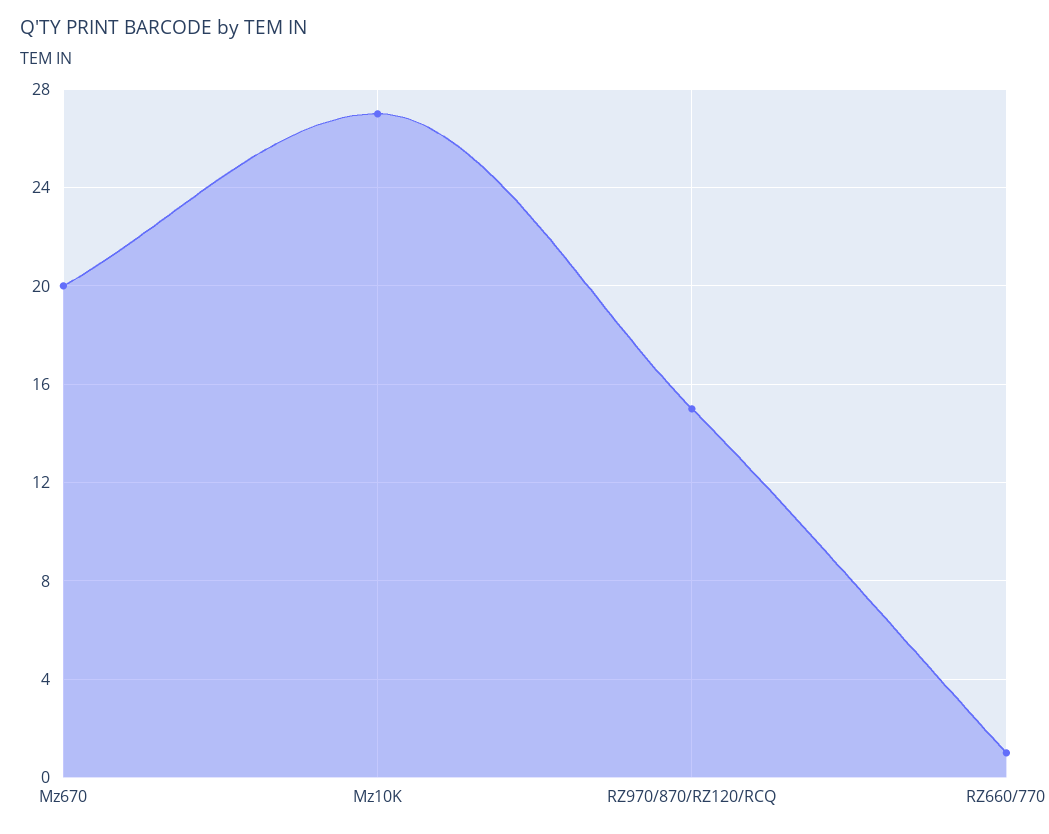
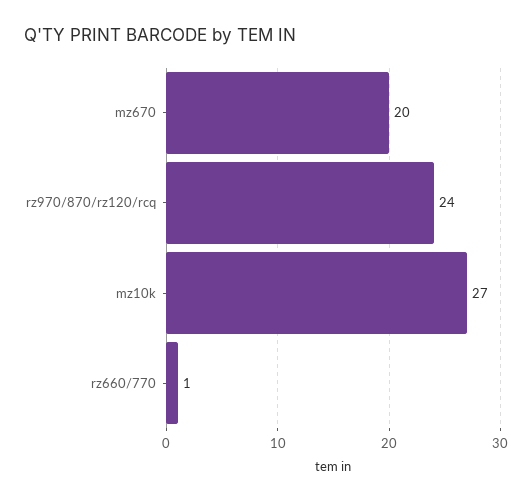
  {
    "Mz670": 20,
    "Mz10K": 27,
-   "RZ970/870/RZ120/RCQ": 15,
+   "RZ970/870/RZ120/RCQ": 24,
    "RZ660/770": 1
  }

